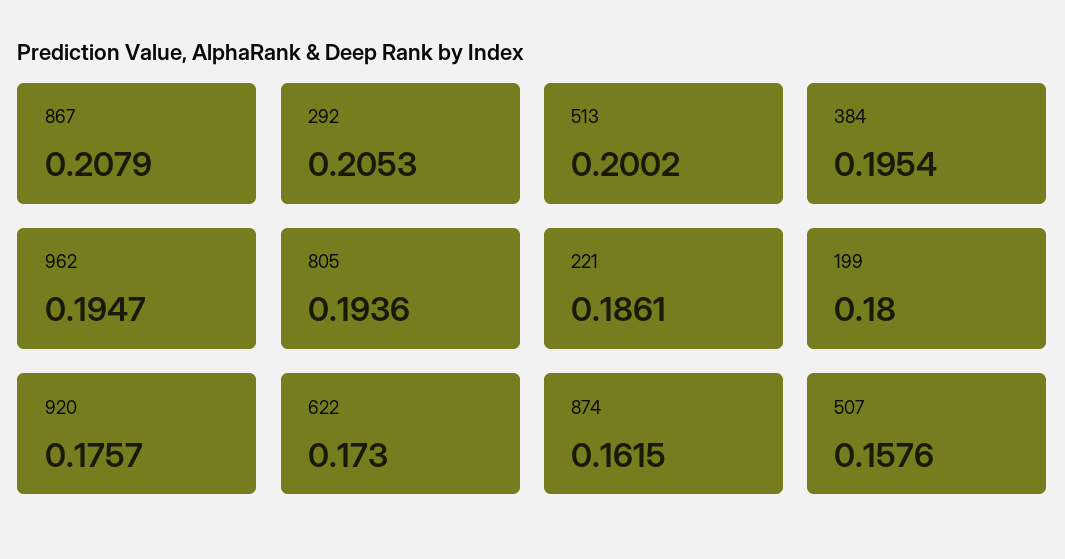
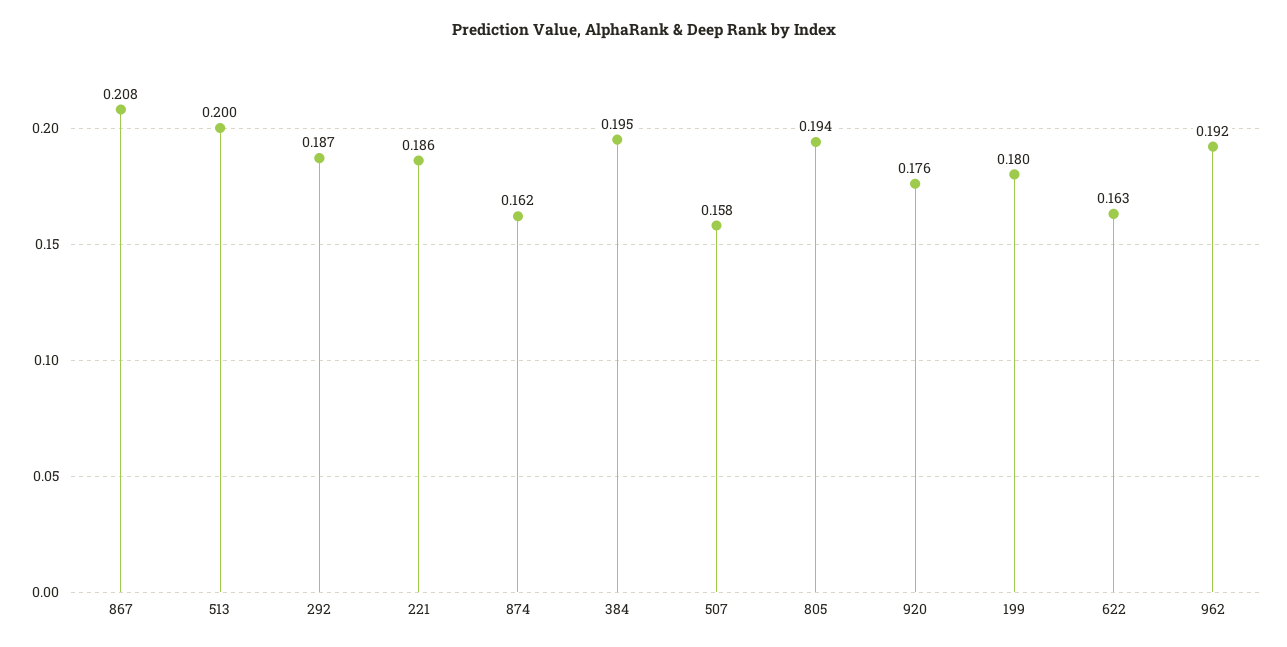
  {
    "867": 0.2079,
-   "292": 0.2053,
+   "292": 0.187,
    "513": 0.2002,
    "384": 0.1954,
-   "962": 0.1947,
+   "962": 0.192,
    "805": 0.1936,
    "221": 0.1861,
    "199": 0.18,
    "920": 0.1757,
-   "622": 0.173,
+   "622": 0.163,
    "874": 0.1615,
    "507": 0.1576
  }

